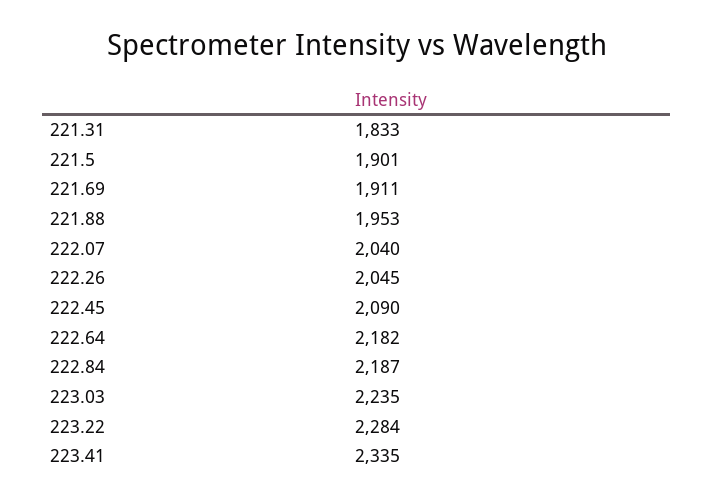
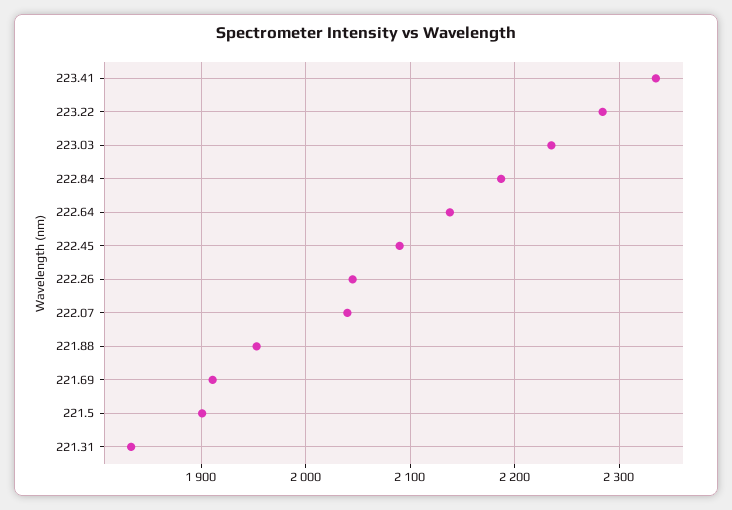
  {
    "221.31": 1833,
    "221.5": 1901,
    "221.69": 1911,
    "221.88": 1953,
    "222.07": 2040,
    "222.26": 2045,
    "222.45": 2090,
-   "222.64": 2182,
+   "222.64": 2140,
    "222.84": 2187,
    "223.03": 2235,
    "223.22": 2284,
    "223.41": 2335
  }

